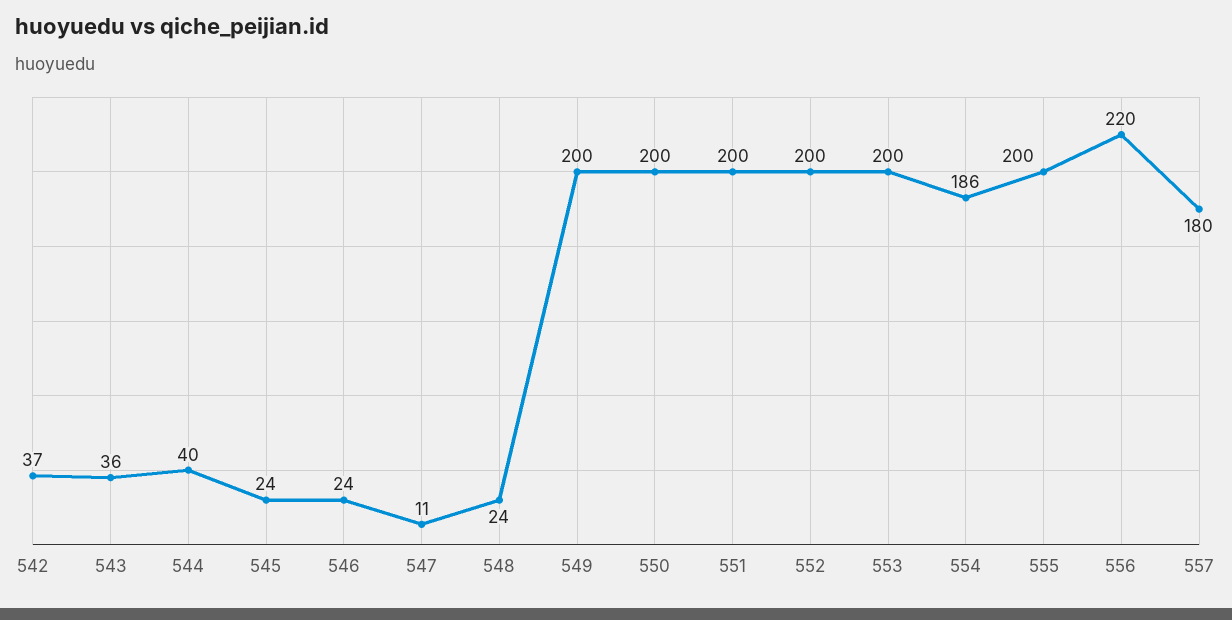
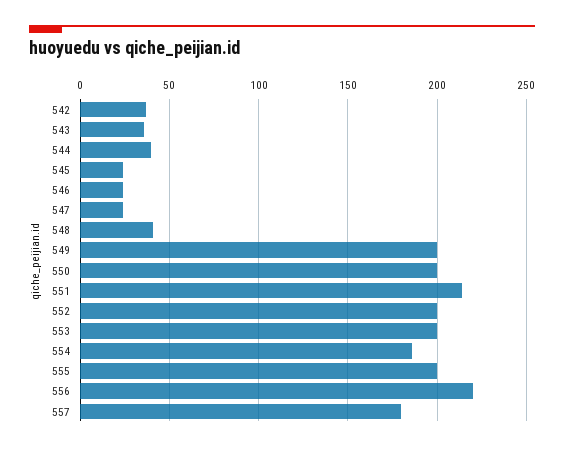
  {
    "542": 37,
    "543": 36,
    "544": 40,
    "545": 24,
    "546": 24,
-   "547": 11,
+   "547": 25,
-   "548": 24,
+   "548": 40,
    "549": 200,
    "550": 200,
-   "551": 200,
+   "551": 215,
    "552": 200,
    "553": 200,
    "554": 186,
    "555": 200,
    "556": 220,
    "557": 180
  }

